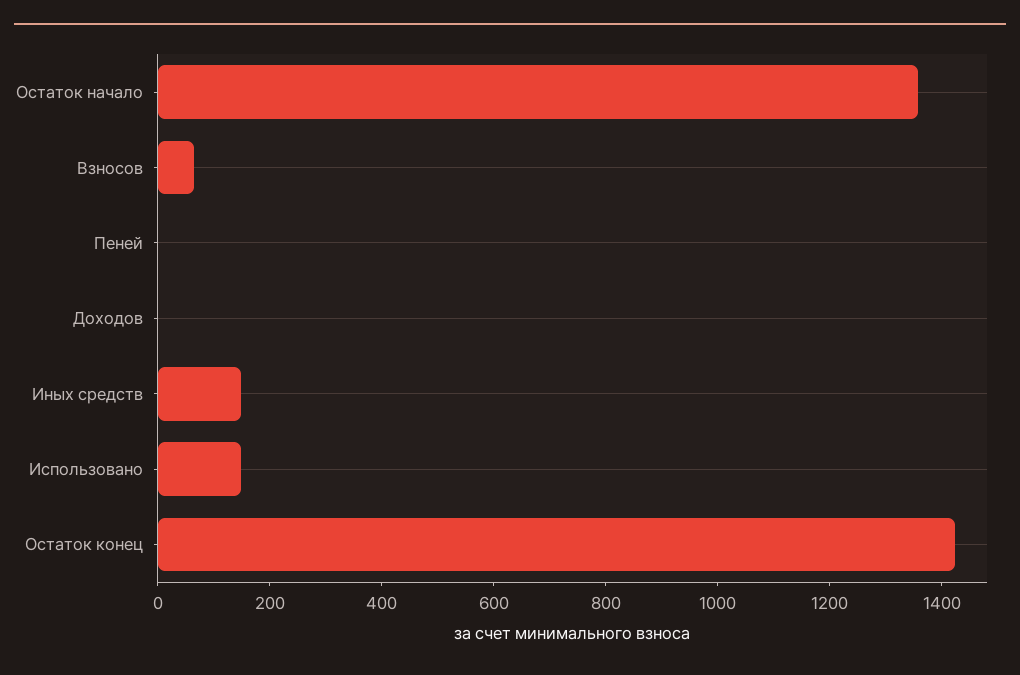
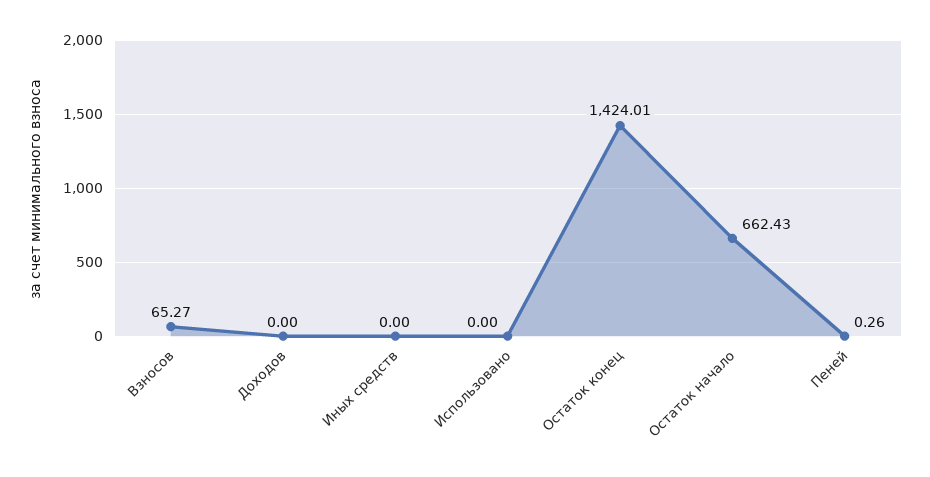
  {
-   "Остаток начало": 1350,
+   "Остаток начало": 662.43,
    "Взносов": 65.27,
    "Пеней": 0.26,
    "Доходов": 0,
-   "Иных средств": 150,
+   "Иных средств": 0,
-   "Использовано": 150,
+   "Использовано": 0,
    "Остаток конец": 1424.01
  }

